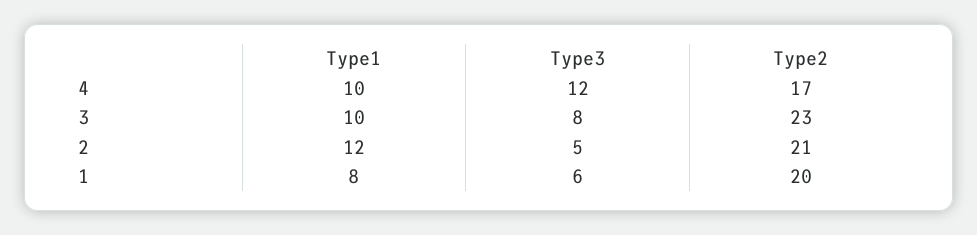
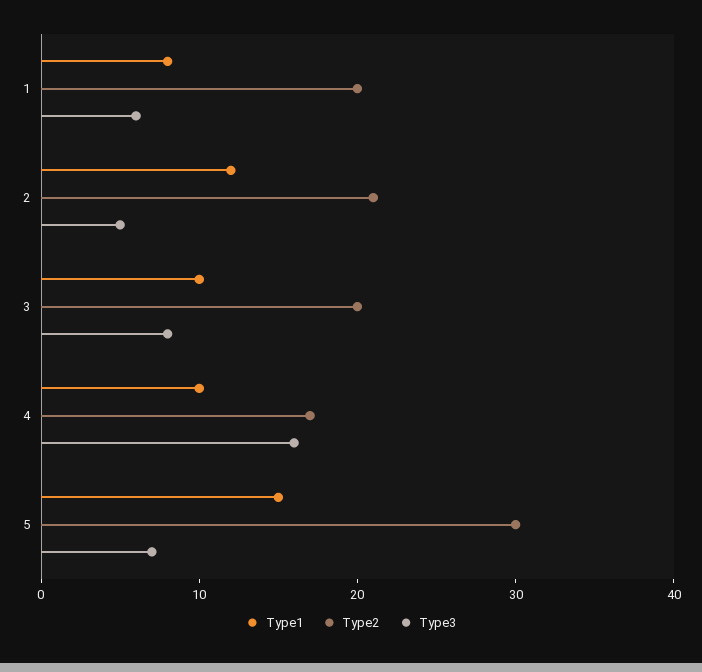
  {
    "Type1": {
      "4": 10,
      "3": 10,
      "2": 12,
-     "1": 8
+     "1": 8,
+     "5": 15
    },
    "Type3": {
-     "4": 12,
+     "4": 16,
      "3": 8,
      "2": 5,
-     "1": 6
+     "1": 6,
+     "5": 7
    },
    "Type2": {
      "4": 17,
-     "3": 23,
+     "3": 20,
      "2": 21,
-     "1": 20
+     "1": 20,
+     "5": 30
    }
  }

